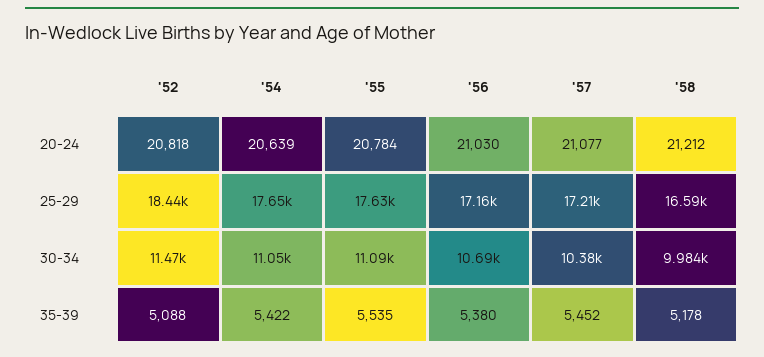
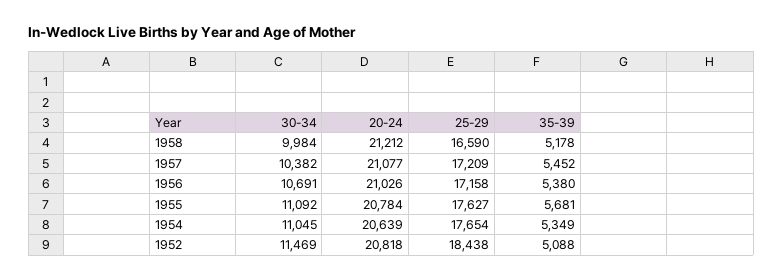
  {
    "'52": {
      "20-24": 20818,
      "25-29": 18438,
      "30-34": 11469,
      "35-39": 5088
    },
    "'54": {
      "20-24": 20639,
      "25-29": 17654,
      "30-34": 11045,
-     "35-39": 5422
+     "35-39": 5349
    },
    "'55": {
      "20-24": 20784,
      "25-29": 17627,
      "30-34": 11092,
-     "35-39": 5535
+     "35-39": 5681
    },
    "'56": {
-     "20-24": 21030,
+     "20-24": 21026,
      "25-29": 17158,
      "30-34": 10691,
      "35-39": 5380
    },
    "'57": {
      "20-24": 21077,
      "25-29": 17209,
      "30-34": 10382,
      "35-39": 5452
    },
    "'58": {
      "20-24": 21212,
      "25-29": 16590,
      "30-34": 9984,
      "35-39": 5178
    }
  }

